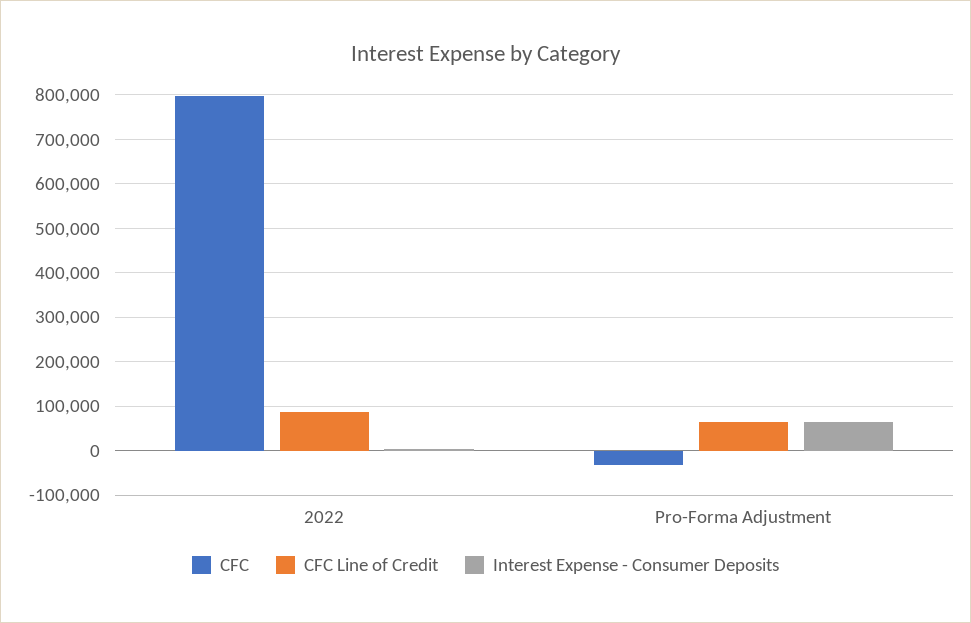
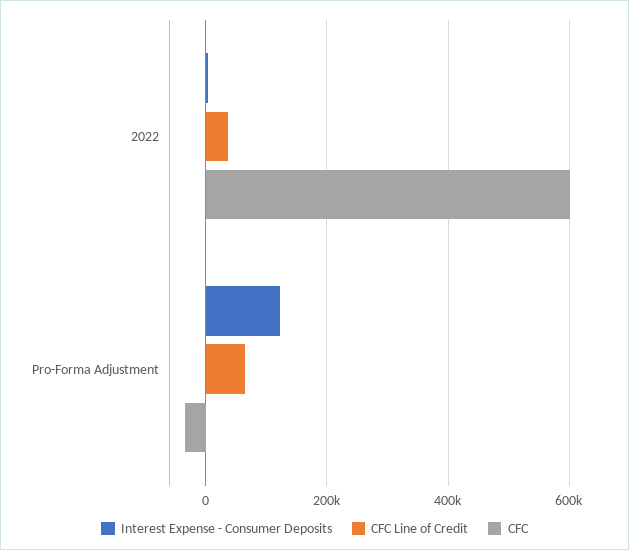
  {
    "CFC": {
-     "2022": 800000,
+     "2022": 600000,
      "Pro-Forma Adjustment": -40000
    },
    "CFC Line of Credit": {
-     "2022": 80000,
+     "2022": 40000,
      "Pro-Forma Adjustment": 60000
    },
    "Interest Expense - Consumer Deposits": {
      "2022": 0,
-     "Pro-Forma Adjustment": 60000
+     "Pro-Forma Adjustment": 120000
    }
  }

